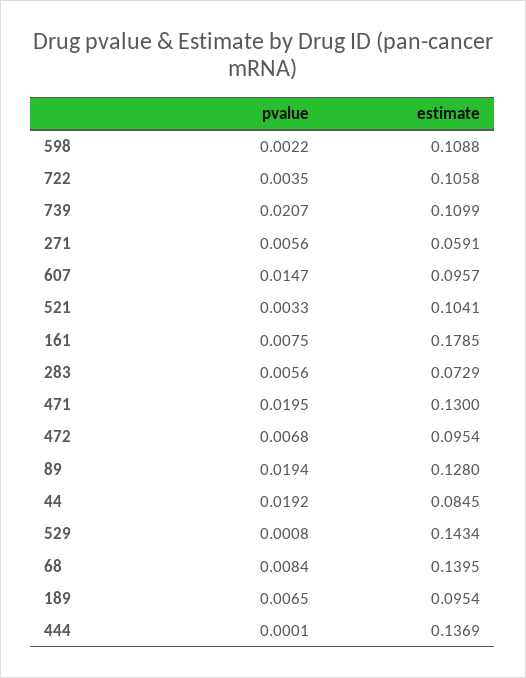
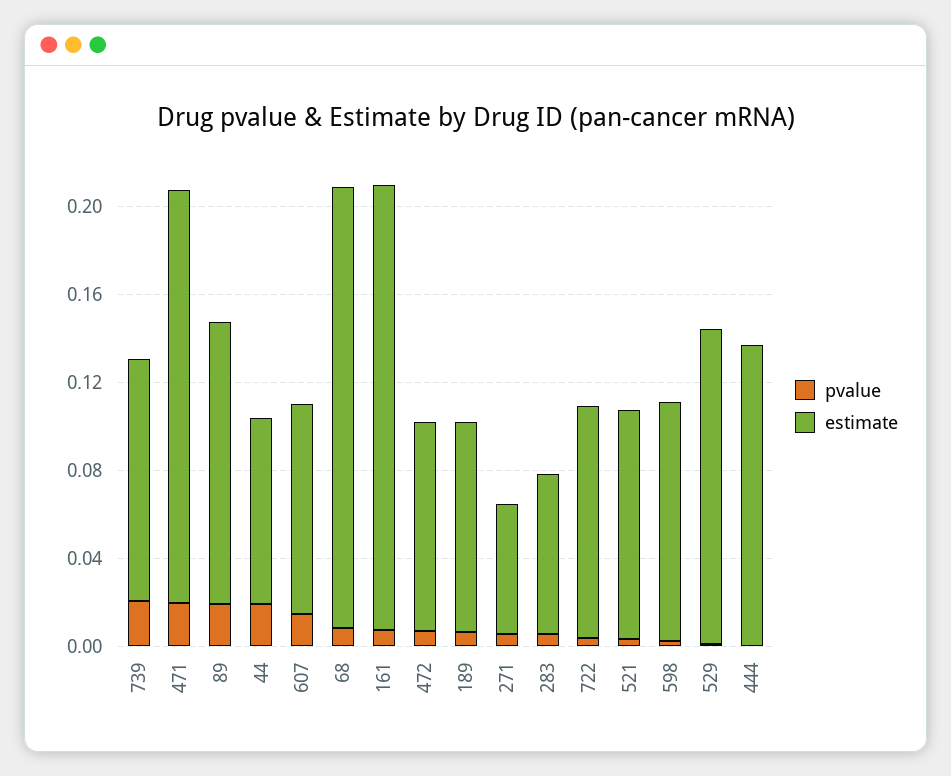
  {
    "pvalue": {
      "598": 0.0022,
      "722": 0.0035,
      "739": 0.0207,
      "271": 0.0056,
      "607": 0.0147,
      "521": 0.0033,
      "161": 0.0075,
      "283": 0.0056,
      "471": 0.0195,
      "472": 0.0068,
      "89": 0.0194,
      "44": 0.0192,
      "529": 0.0008,
      "68": 0.0084,
      "189": 0.0065,
      "444": 0.0001
    },
    "estimate": {
      "598": 0.1088,
      "722": 0.1058,
      "739": 0.1099,
      "271": 0.0591,
      "607": 0.0957,
      "521": 0.1041,
-     "161": 0.1785,
+     "161": 0.2,
      "283": 0.0729,
-     "471": 0.13,
+     "471": 0.19,
      "472": 0.0954,
      "89": 0.128,
      "44": 0.0845,
      "529": 0.1434,
-     "68": 0.1395,
+     "68": 0.2,
      "189": 0.0954,
      "444": 0.1369
    }
  }

